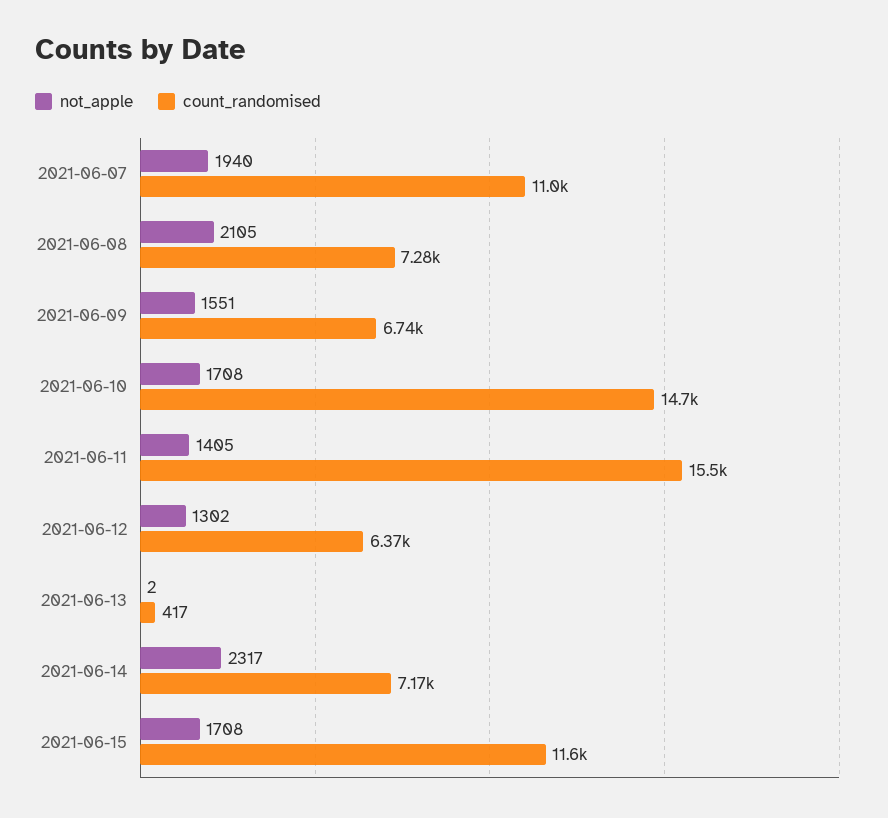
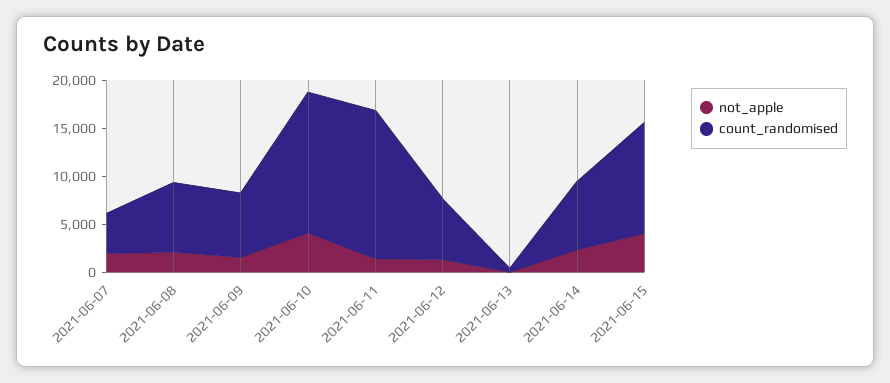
  {
    "not_apple": {
      "2021-06-07": 1940,
      "2021-06-08": 2105,
      "2021-06-09": 1551,
-     "2021-06-10": 1708,
+     "2021-06-10": 4000,
      "2021-06-11": 1405,
      "2021-06-12": 1302,
      "2021-06-13": 2,
      "2021-06-14": 2317,
-     "2021-06-15": 1708
+     "2021-06-15": 4000
    },
    "count_randomised": {
-     "2021-06-07": 11000,
+     "2021-06-07": 4000,
      "2021-06-08": 7280,
      "2021-06-09": 6740,
      "2021-06-10": 14700,
      "2021-06-11": 15500,
      "2021-06-12": 6370,
      "2021-06-13": 417,
      "2021-06-14": 7170,
      "2021-06-15": 11600
    }
  }

